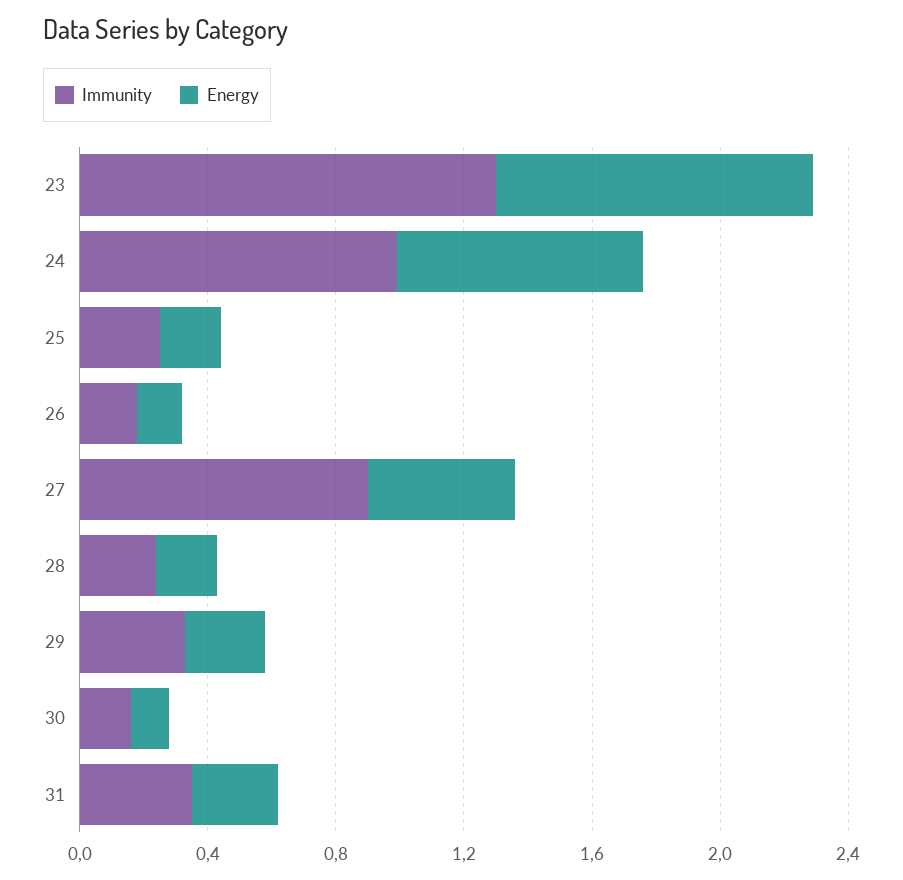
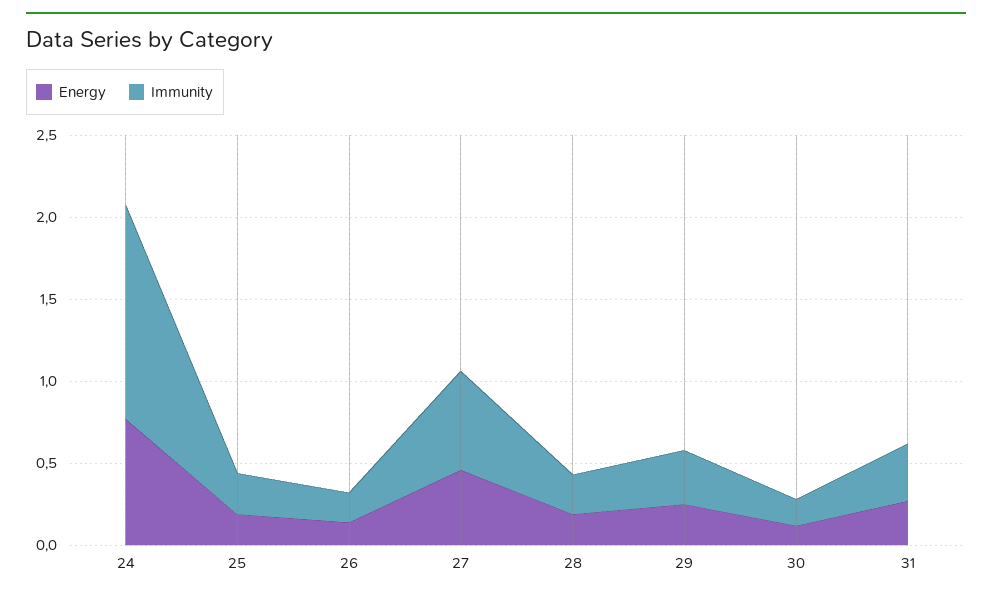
  {
    "Immunity": {
-     "23": 1.3,
-     "24": 1,
+     "24": 1.3,
      "25": 0.3,
      "26": 0.2,
-     "27": 0.9,
+     "27": 0.6,
      "28": 0.2,
      "29": 0.3,
      "30": 0.2,
      "31": 0.4
    },
    "Energy": {
-     "23": 1,
      "24": 0.8,
      "25": 0.2,
      "26": 0.1,
      "27": 0.5,
      "28": 0.2,
      "29": 0.3,
      "30": 0.1,
      "31": 0.3
    }
  }

